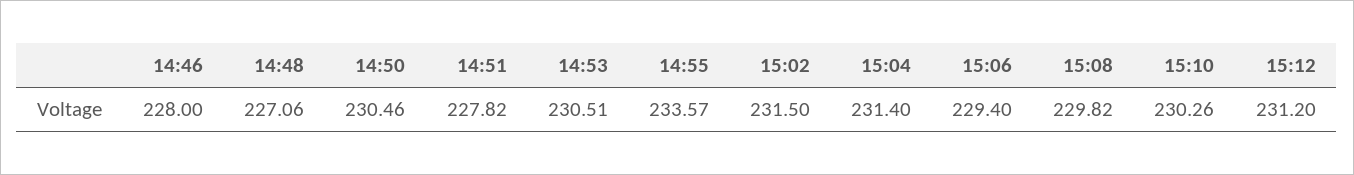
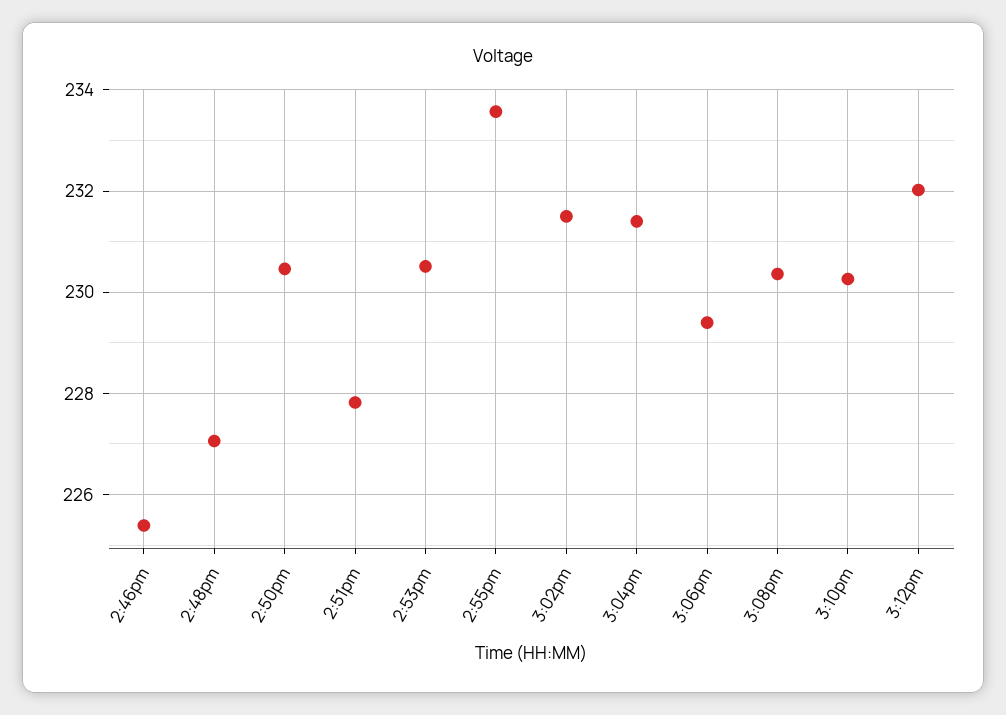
  {
-   "14:46": 228,
+   "14:46": 225.4,
    "14:48": 227.06,
    "14:50": 230.46,
    "14:51": 227.82,
    "14:53": 230.51,
    "14:55": 233.57,
    "15:02": 231.5,
    "15:04": 231.4,
    "15:06": 229.4,
-   "15:08": 229.82,
+   "15:08": 230.4,
    "15:10": 230.26,
-   "15:12": 231.2
+   "15:12": 232
  }

